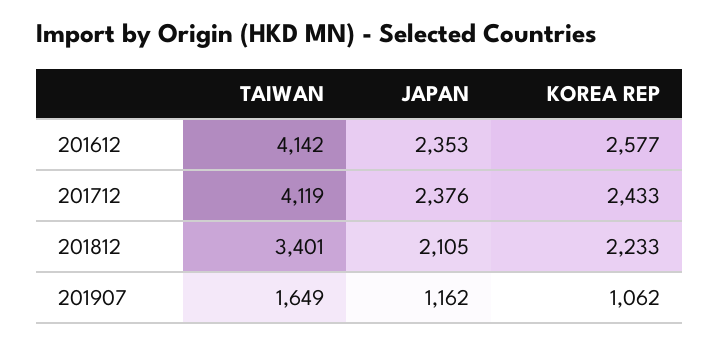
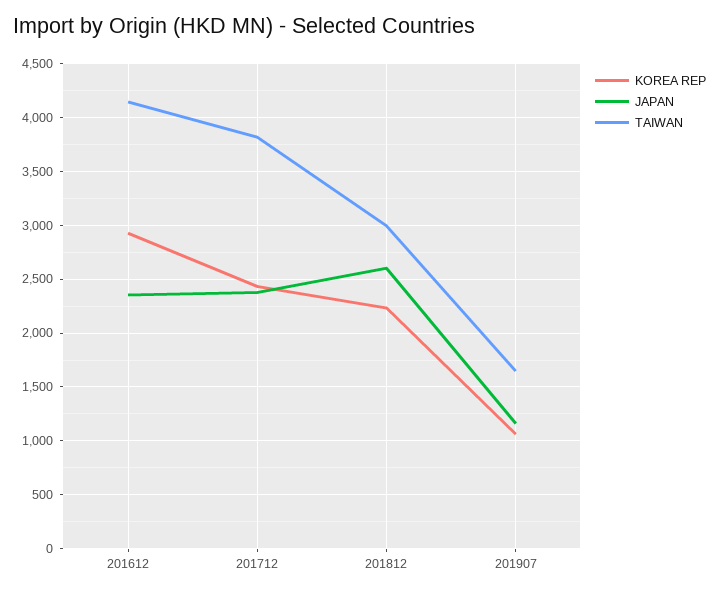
  {
    "TAIWAN": {
      "201612": 4142,
-     "201712": 4119,
+     "201712": 3800,
-     "201812": 3401,
+     "201812": 3000,
      "201907": 1649
    },
    "JAPAN": {
      "201612": 2353,
      "201712": 2376,
-     "201812": 2105,
+     "201812": 2600,
      "201907": 1162
    },
    "KOREA REP": {
-     "201612": 2577,
+     "201612": 2900,
      "201712": 2433,
      "201812": 2233,
      "201907": 1062
    }
  }

